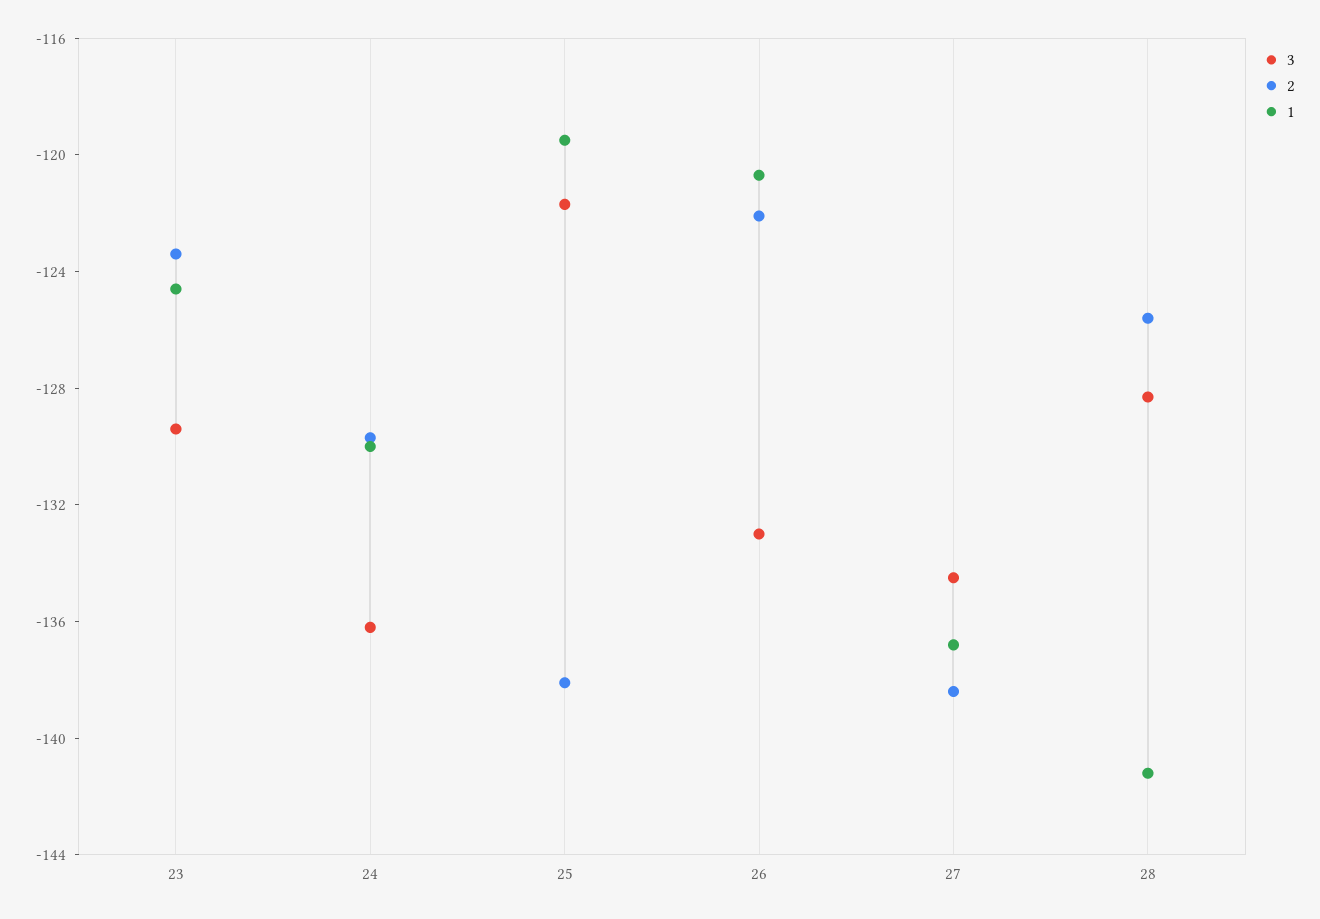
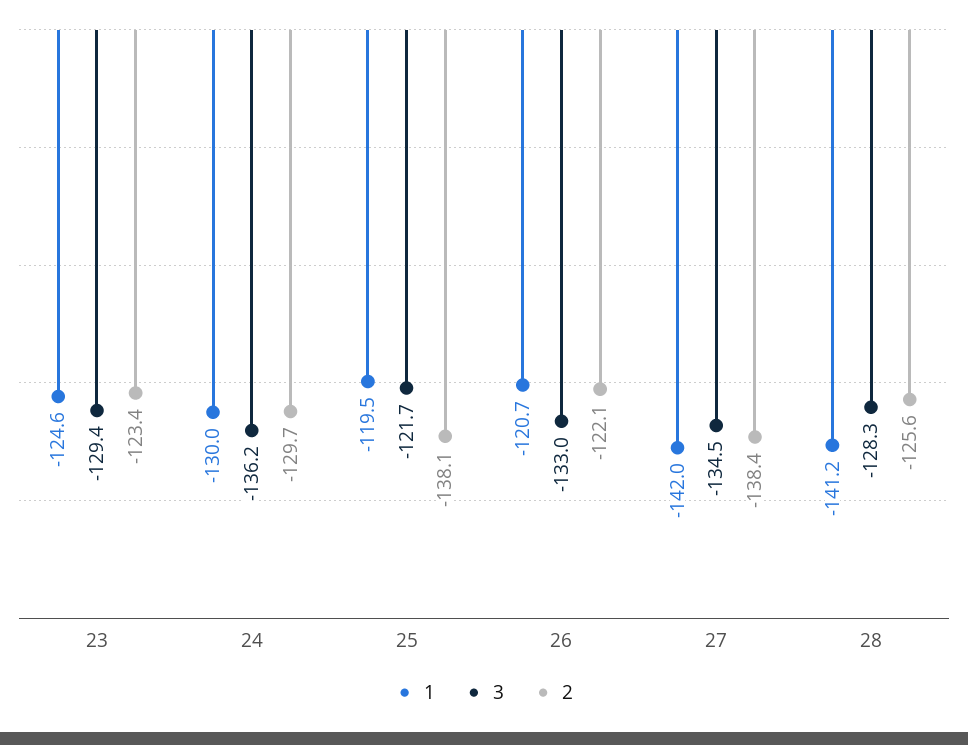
  {
    "3": {
      "23": -129.4,
      "24": -136.2,
      "25": -121.7,
      "26": -133,
      "27": -134.5,
      "28": -128.3
    },
    "2": {
      "23": -123.4,
      "24": -129.7,
      "25": -138.1,
      "26": -122.1,
      "27": -138.4,
      "28": -125.6
    },
    "1": {
      "23": -124.6,
      "24": -130,
      "25": -119.5,
      "26": -120.7,
-     "27": -137,
+     "27": -142,
      "28": -141.2
    }
  }

